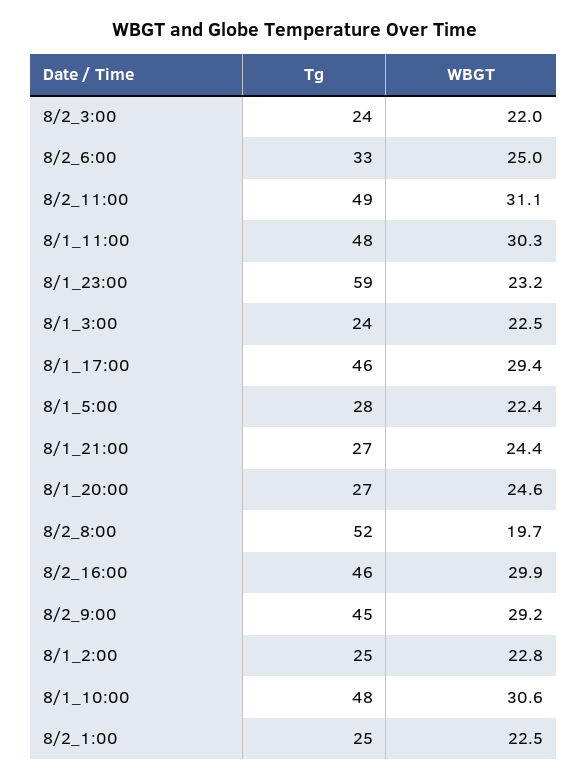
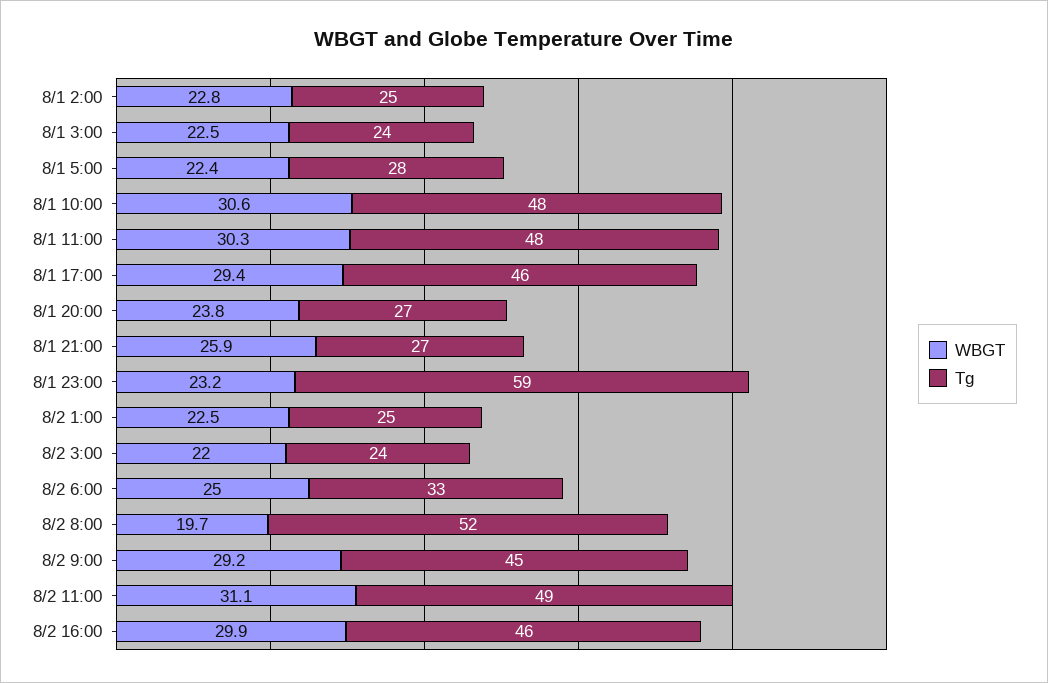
  {
    "Tg": {
      "8/2_3:00": 24,
      "8/2_6:00": 33,
      "8/2_11:00": 49,
      "8/1_11:00": 48,
      "8/1_23:00": 59,
      "8/1_3:00": 24,
      "8/1_17:00": 46,
      "8/1_5:00": 28,
      "8/1_21:00": 27,
      "8/1_20:00": 27,
      "8/2_8:00": 52,
      "8/2_16:00": 46,
      "8/2_9:00": 45,
      "8/1_2:00": 25,
      "8/1_10:00": 48,
      "8/2_1:00": 25
    },
    "WBGT": {
      "8/2_3:00": 22,
      "8/2_6:00": 25,
      "8/2_11:00": 31.1,
      "8/1_11:00": 30.3,
      "8/1_23:00": 23.2,
      "8/1_3:00": 22.5,
      "8/1_17:00": 29.4,
      "8/1_5:00": 22.4,
-     "8/1_21:00": 24.4,
+     "8/1_21:00": 25.9,
-     "8/1_20:00": 24.6,
+     "8/1_20:00": 23.8,
      "8/2_8:00": 19.7,
      "8/2_16:00": 29.9,
      "8/2_9:00": 29.2,
      "8/1_2:00": 22.8,
      "8/1_10:00": 30.6,
      "8/2_1:00": 22.5
    }
  }

